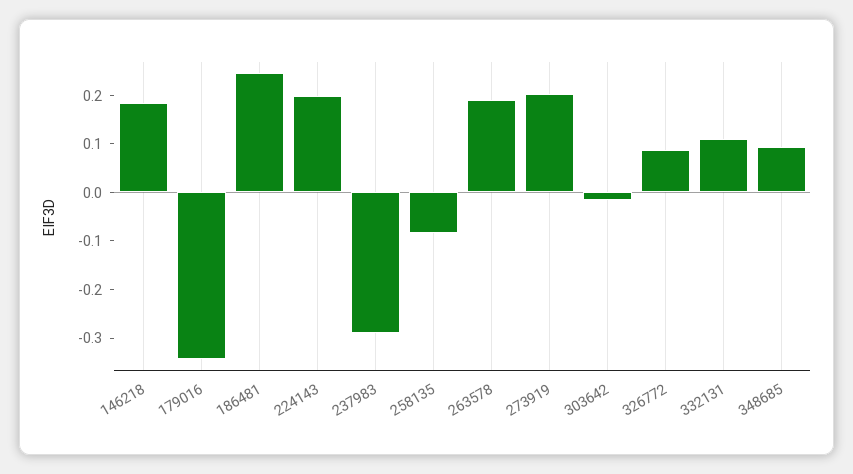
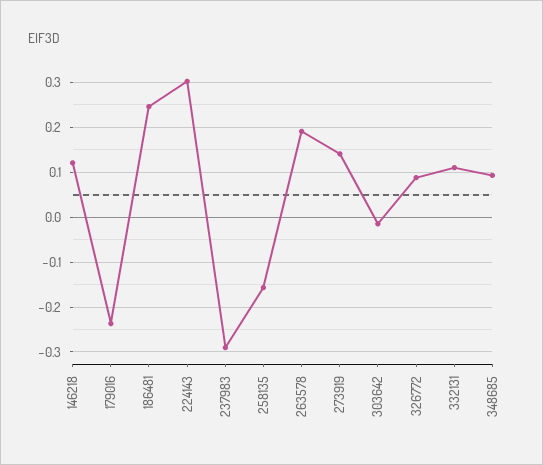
  {
-   "146218": 0.18,
+   "146218": 0.12,
-   "179016": -0.34,
+   "179016": -0.24,
    "186481": 0.24,
-   "224143": 0.2,
+   "224143": 0.3,
    "237983": -0.3,
-   "258135": -0.08,
+   "258135": -0.16,
    "263578": 0.2,
-   "273919": 0.2,
+   "273919": 0.14,
    "303642": -0.02,
    "326772": 0.08,
    "332131": 0.12,
    "348685": 0.1
  }

